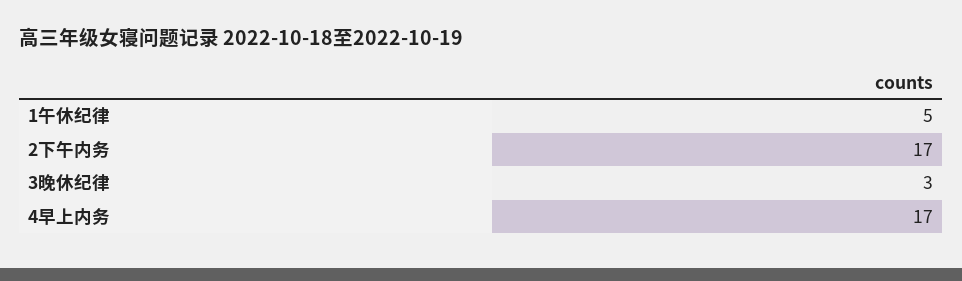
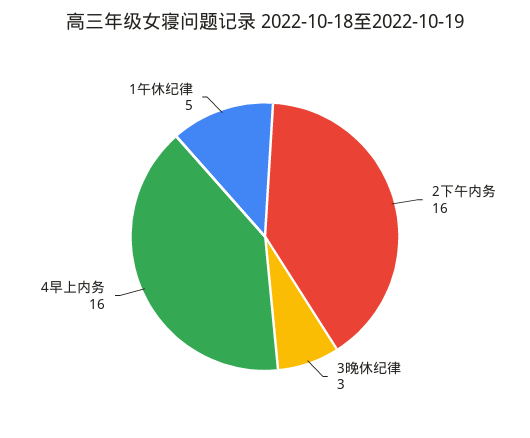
  {
    "1午休纪律": 5,
-   "2下午内务": 17,
+   "2下午内务": 16,
    "3晚休纪律": 3,
-   "4早上内务": 17
+   "4早上内务": 16
  }

